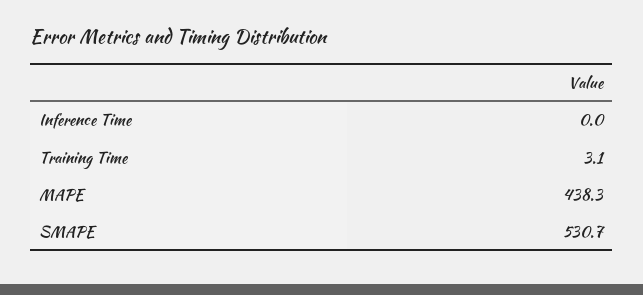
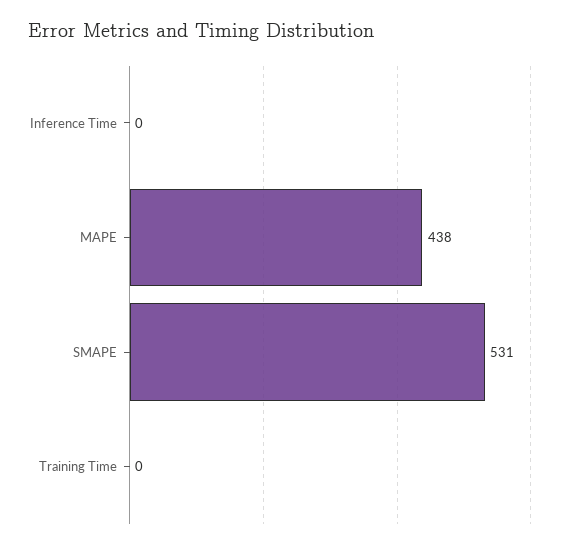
  {
    "Inference Time": 0,
-   "Training Time": 3.1,
+   "Training Time": 0,
    "MAPE": 438.3,
    "SMAPE": 530.7
  }

